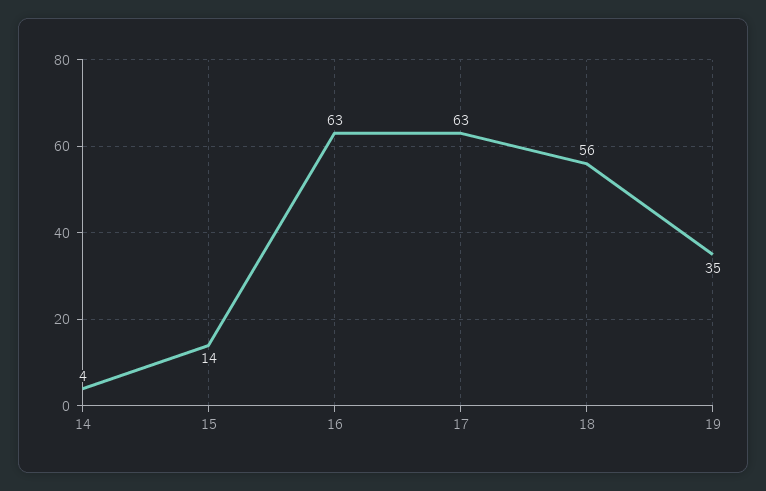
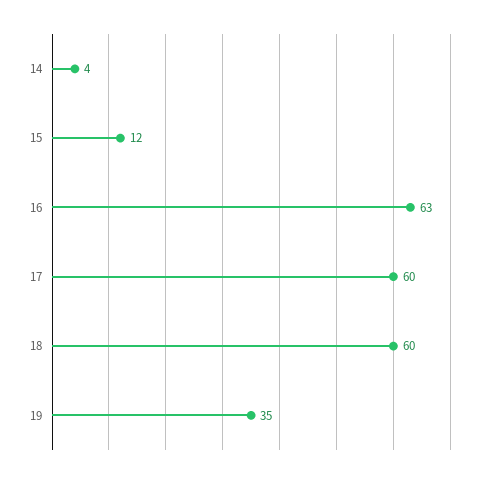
  {
    "14": 4,
-   "15": 14,
+   "15": 12,
    "16": 63,
-   "17": 63,
+   "17": 60,
-   "18": 56,
+   "18": 60,
    "19": 35
  }

